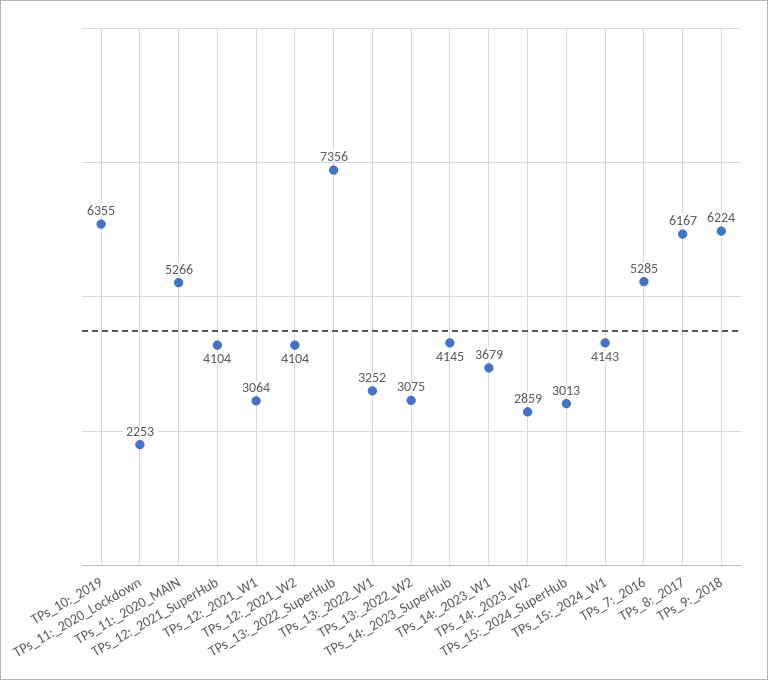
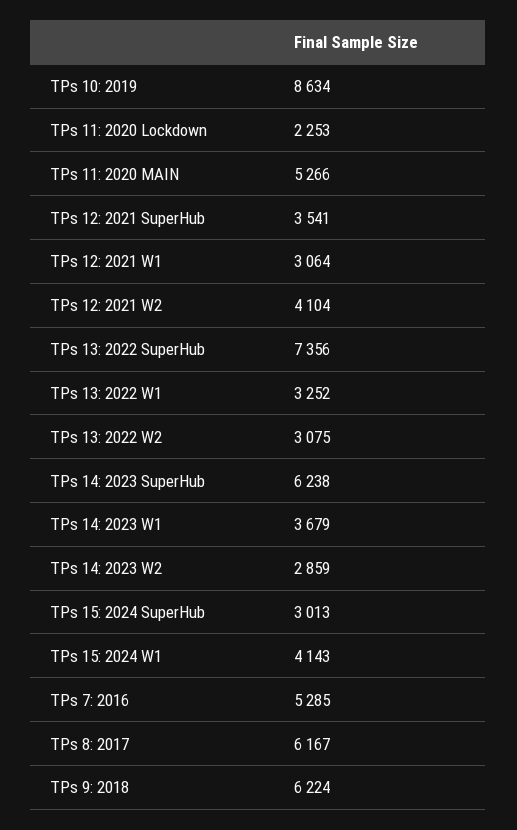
  {
-   "TPs_10:_2019": 6355,
+   "TPs_10:_2019": 8634,
    "TPs_11:_2020_Lockdown": 2253,
    "TPs_11:_2020_MAIN": 5266,
-   "TPs_12:_2021_SuperHub": 4104,
+   "TPs_12:_2021_SuperHub": 3541,
    "TPs_12:_2021_W1": 3064,
    "TPs_12:_2021_W2": 4104,
    "TPs_13:_2022_SuperHub": 7356,
    "TPs_13:_2022_W1": 3252,
    "TPs_13:_2022_W2": 3075,
-   "TPs_14:_2023_SuperHub": 4145,
+   "TPs_14:_2023_SuperHub": 6238,
    "TPs_14:_2023_W1": 3679,
    "TPs_14:_2023_W2": 2859,
    "TPs_15:_2024_SuperHub": 3013,
    "TPs_15:_2024_W1": 4143,
    "TPs_7:_2016": 5285,
    "TPs_8:_2017": 6167,
    "TPs_9:_2018": 6224
  }

